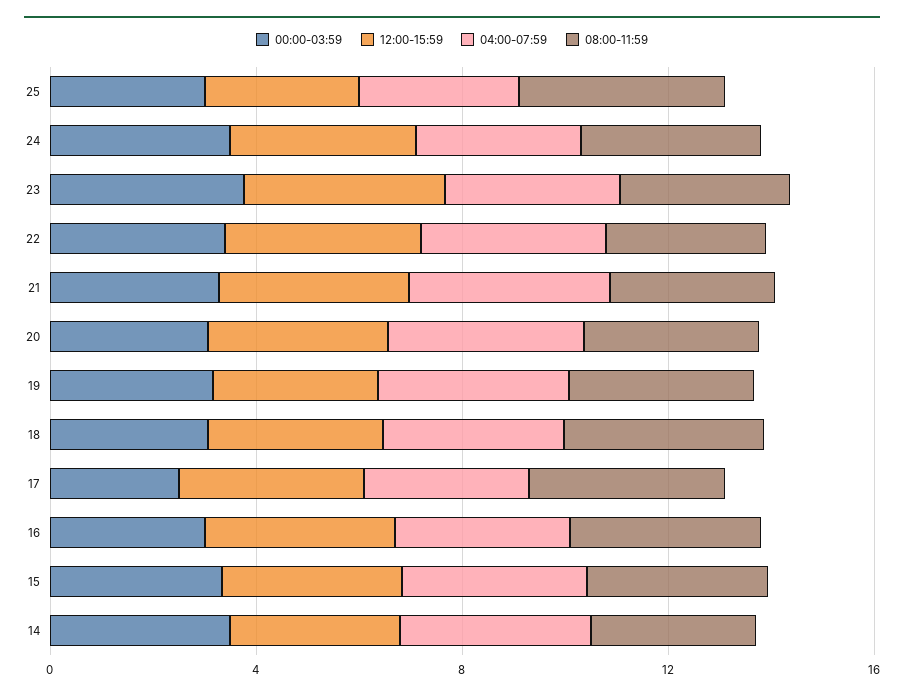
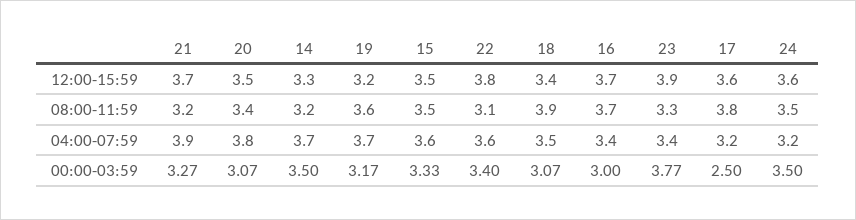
  {
    "00:00-03:59": {
-     "25": 3,
      "24": 3.5,
      "23": 3.77,
      "22": 3.4,
      "21": 3.27,
      "20": 3.07,
      "19": 3.17,
      "18": 3.07,
      "17": 2.5,
      "16": 3,
      "15": 3.33,
      "14": 3.5
    },
    "12:00-15:59": {
-     "25": 3,
      "24": 3.6,
      "23": 3.9,
      "22": 3.8,
      "21": 3.7,
      "20": 3.5,
      "19": 3.2,
      "18": 3.4,
      "17": 3.6,
      "16": 3.7,
      "15": 3.5,
      "14": 3.3
    },
    "04:00-07:59": {
-     "25": 3,
      "24": 3.2,
      "23": 3.4,
      "22": 3.6,
      "21": 3.9,
      "20": 3.8,
      "19": 3.7,
      "18": 3.5,
      "17": 3.2,
      "16": 3.4,
      "15": 3.6,
      "14": 3.7
    },
    "08:00-11:59": {
-     "25": 4,
      "24": 3.5,
      "23": 3.3,
      "22": 3.1,
      "21": 3.2,
      "20": 3.4,
      "19": 3.6,
      "18": 3.9,
      "17": 3.8,
      "16": 3.7,
      "15": 3.5,
      "14": 3.2
    }
  }

